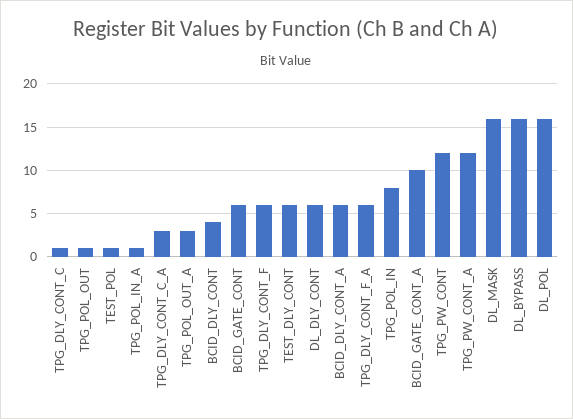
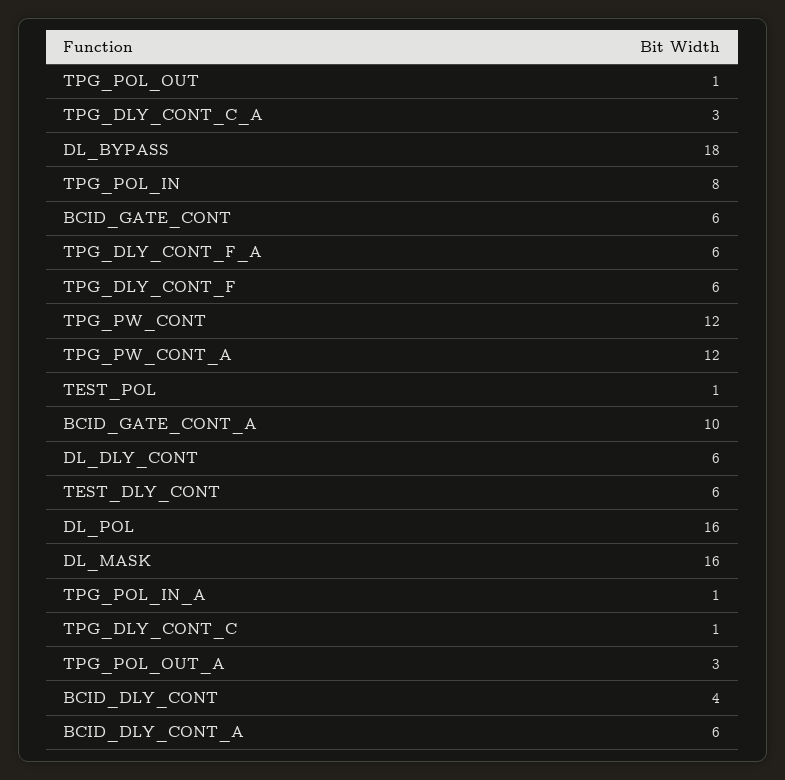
  {
    "TPG_DLY_CONT_C": 1,
    "TPG_POL_OUT": 1,
    "TEST_POL": 1,
    "TPG_POL_IN_A": 1,
    "TPG_DLY_CONT_C_A": 3,
    "TPG_POL_OUT_A": 3,
    "BCID_DLY_CONT": 4,
    "BCID_GATE_CONT": 6,
    "TPG_DLY_CONT_F": 6,
    "TEST_DLY_CONT": 6,
    "DL_DLY_CONT": 6,
    "BCID_DLY_CONT_A": 6,
    "TPG_DLY_CONT_F_A": 6,
    "TPG_POL_IN": 8,
    "BCID_GATE_CONT_A": 10,
    "TPG_PW_CONT": 12,
    "TPG_PW_CONT_A": 12,
    "DL_MASK": 16,
-   "DL_BYPASS": 16,
+   "DL_BYPASS": 18,
    "DL_POL": 16
  }

